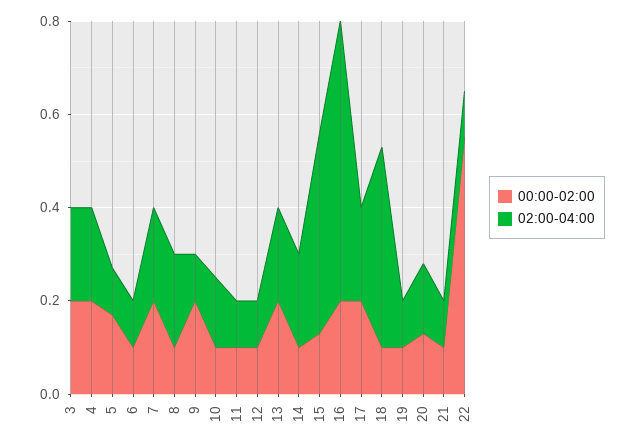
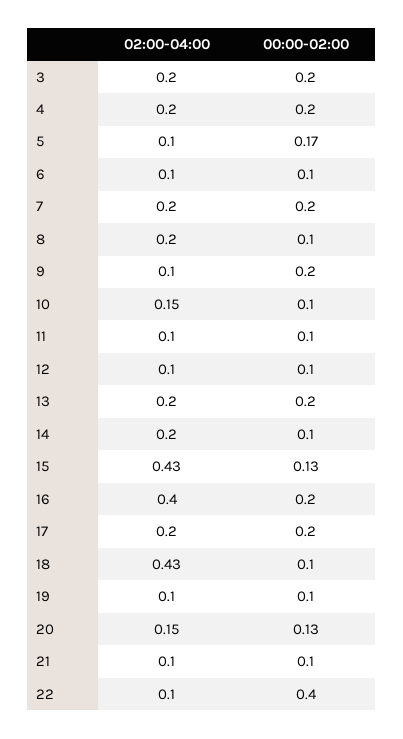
  {
    "00:00-02:00": {
      "3": 0.2,
      "4": 0.2,
      "5": 0.17,
      "6": 0.1,
      "7": 0.2,
      "8": 0.1,
      "9": 0.2,
      "10": 0.1,
      "11": 0.1,
      "12": 0.1,
      "13": 0.2,
      "14": 0.1,
      "15": 0.13,
      "16": 0.2,
      "17": 0.2,
      "18": 0.1,
      "19": 0.1,
      "20": 0.13,
      "21": 0.1,
-     "22": 0.55
+     "22": 0.4
    },
    "02:00-04:00": {
      "3": 0.2,
      "4": 0.2,
      "5": 0.1,
      "6": 0.1,
      "7": 0.2,
      "8": 0.2,
      "9": 0.1,
      "10": 0.15,
      "11": 0.1,
      "12": 0.1,
      "13": 0.2,
      "14": 0.2,
      "15": 0.43,
-     "16": 0.6,
+     "16": 0.4,
      "17": 0.2,
      "18": 0.43,
      "19": 0.1,
      "20": 0.15,
      "21": 0.1,
      "22": 0.1
    }
  }

